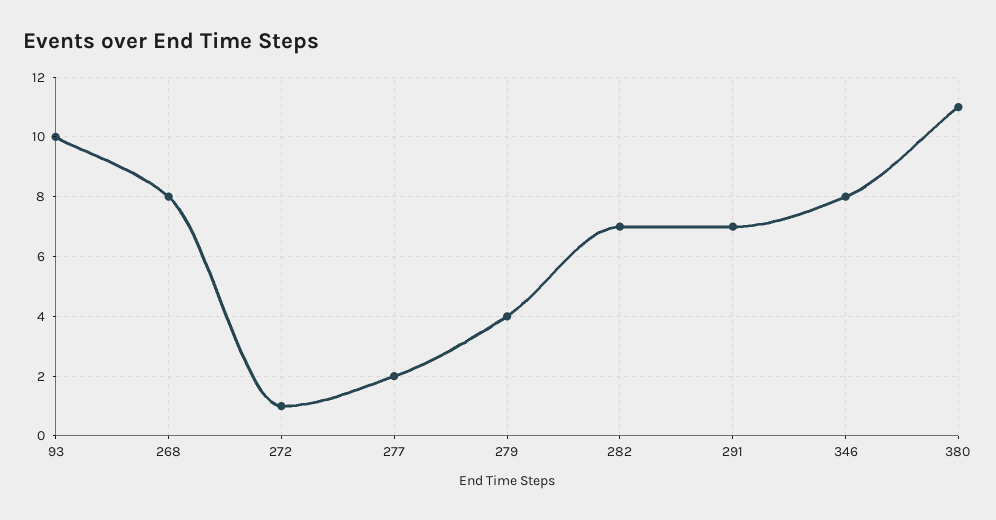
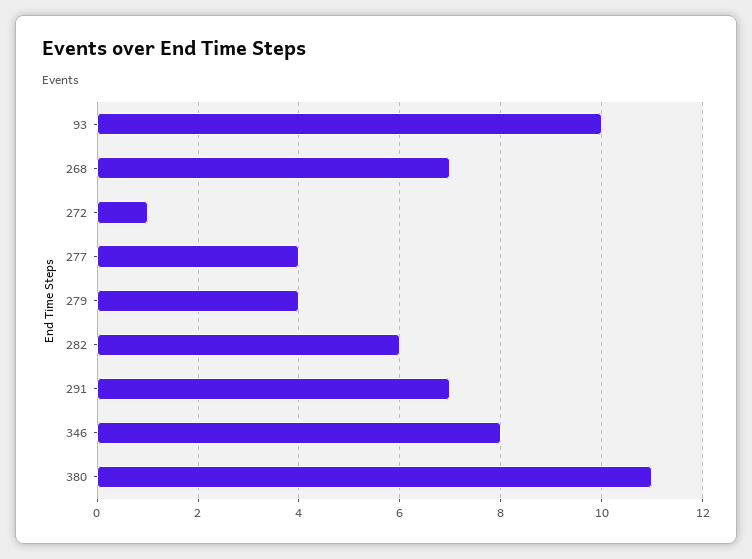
  {
    "93": 10,
-   "268": 8,
+   "268": 7,
    "272": 1,
-   "277": 2,
+   "277": 4,
    "279": 4,
-   "282": 7,
+   "282": 6,
    "291": 7,
    "346": 8,
    "380": 11
  }

